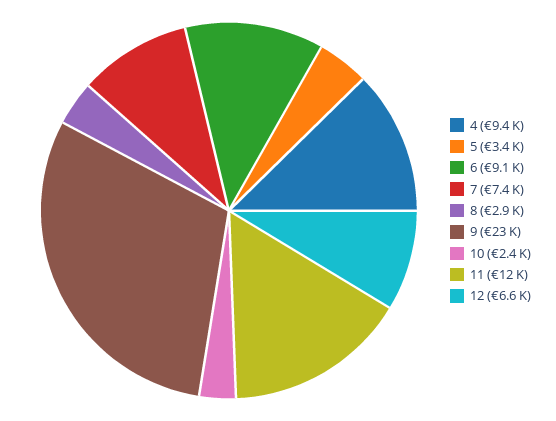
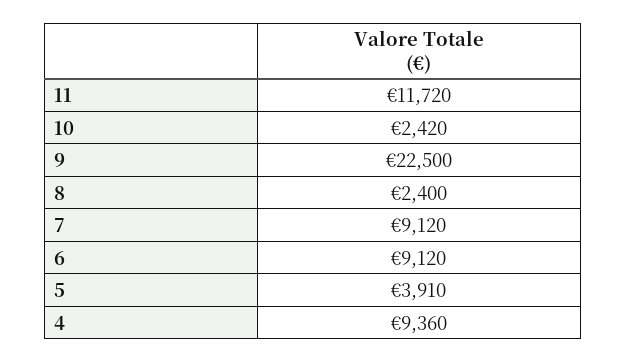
  {
    "4": 9360,
-   "5": 3400,
+   "5": 3910,
    "6": 9120,
-   "7": 7400,
+   "7": 9120,
-   "8": 2900,
+   "8": 2400,
    "9": 22500,
    "10": 2420,
-   "11": 11720,
+   "11": 11720
-   "12": 6600
  }

